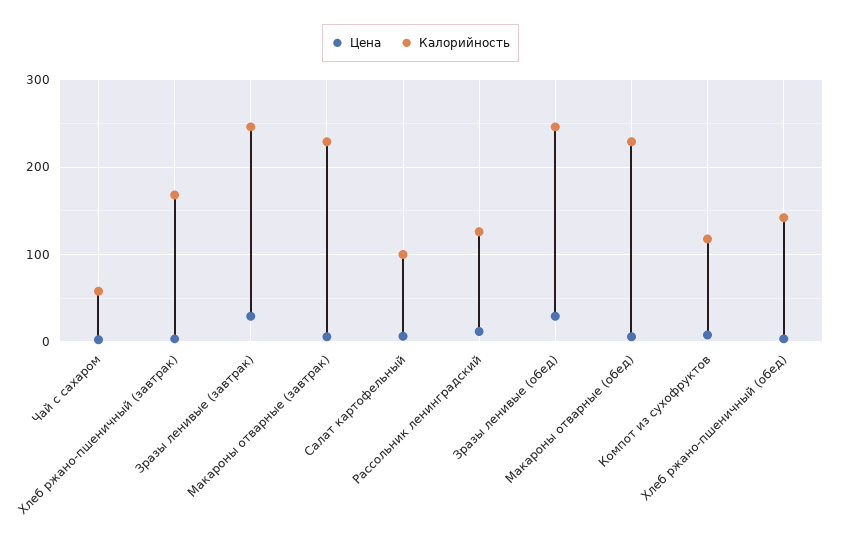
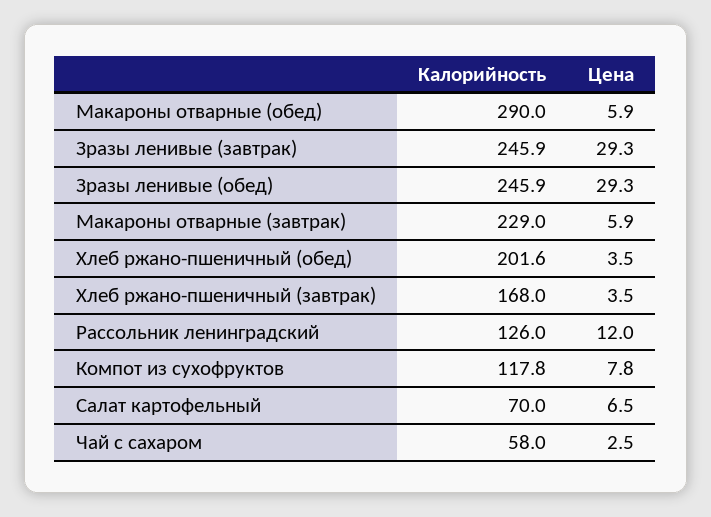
  {
    "Цена": {
      "Чай с сахаром": 2.5,
      "Хлеб ржано-пшеничный (завтрак)": 3.5,
      "Зразы ленивые (завтрак)": 29.3,
      "Макароны отварные (завтрак)": 5.9,
      "Салат картофельный": 6.5,
      "Рассольник ленинградский": 12,
      "Зразы ленивые (обед)": 29.3,
      "Макароны отварные (обед)": 5.9,
      "Компот из сухофруктов": 7.8,
      "Хлеб ржано-пшеничный (обед)": 3.5
    },
    "Калорийность": {
      "Чай с сахаром": 58,
      "Хлеб ржано-пшеничный (завтрак)": 168,
      "Зразы ленивые (завтрак)": 245.9,
      "Макароны отварные (завтрак)": 229,
-     "Салат картофельный": 100,
+     "Салат картофельный": 70,
      "Рассольник ленинградский": 126,
      "Зразы ленивые (обед)": 245.9,
-     "Макароны отварные (обед)": 230,
+     "Макароны отварные (обед)": 290,
      "Компот из сухофруктов": 117.8,
-     "Хлеб ржано-пшеничный (обед)": 140
+     "Хлеб ржано-пшеничный (обед)": 201.6
    }
  }

